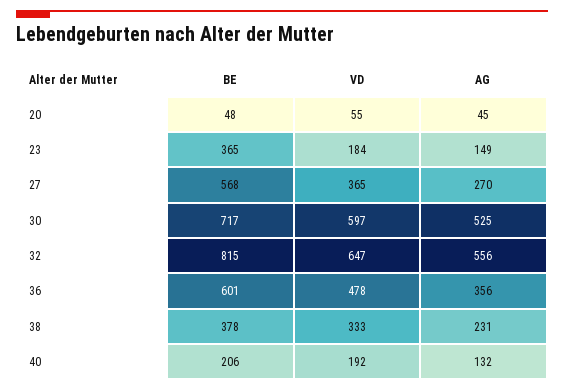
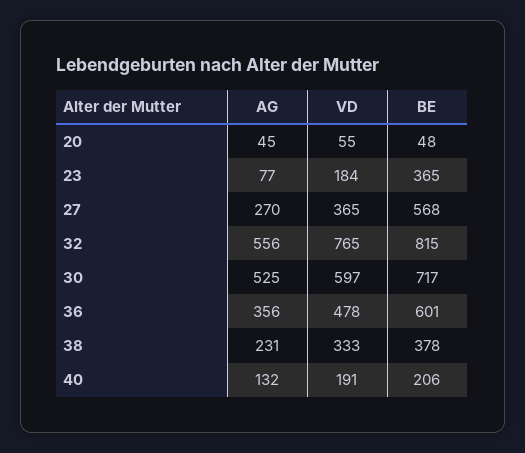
  {
    "BE": {
      "20": 48,
      "23": 365,
      "27": 568,
      "30": 717,
      "32": 815,
      "36": 601,
      "38": 378,
      "40": 206
    },
    "VD": {
      "20": 55,
      "23": 184,
      "27": 365,
      "30": 597,
-     "32": 647,
+     "32": 765,
      "36": 478,
      "38": 333,
-     "40": 192
+     "40": 191
    },
    "AG": {
      "20": 45,
-     "23": 149,
+     "23": 77,
      "27": 270,
      "30": 525,
      "32": 556,
      "36": 356,
      "38": 231,
      "40": 132
    }
  }

